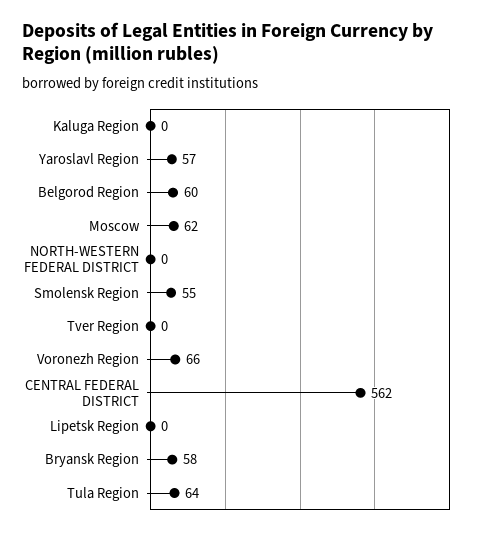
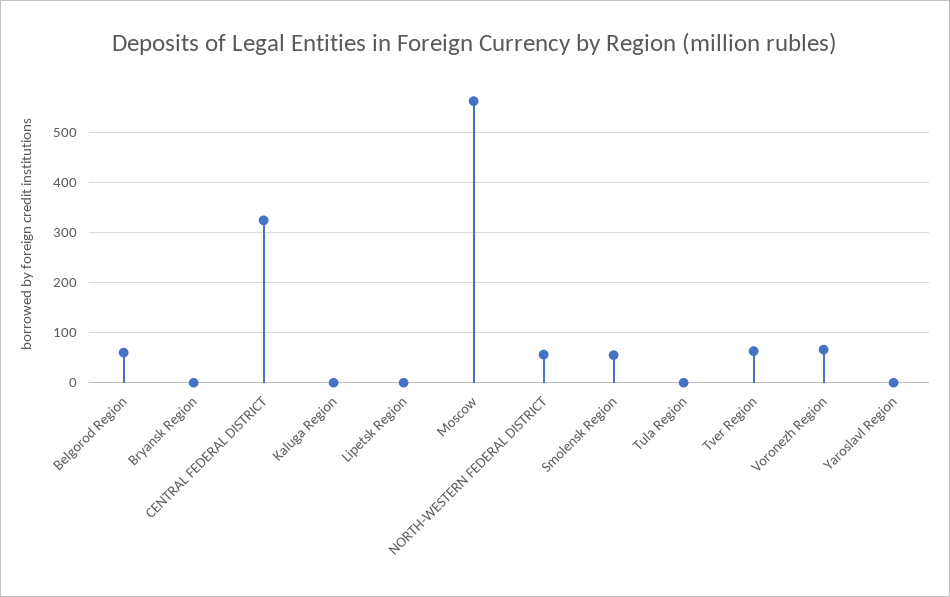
  {
    "Kaluga Region": 0,
-   "Yaroslavl Region": 57,
+   "Yaroslavl Region": 0,
    "Belgorod Region": 60,
-   "Moscow": 62,
+   "Moscow": 560,
-   "NORTH-WESTERN FEDERAL DISTRICT": 0,
+   "NORTH-WESTERN FEDERAL DISTRICT": 60,
    "Smolensk Region": 55,
-   "Tver Region": 0,
+   "Tver Region": 60,
    "Voronezh Region": 66,
-   "CENTRAL FEDERAL DISTRICT": 562,
+   "CENTRAL FEDERAL DISTRICT": 320,
    "Lipetsk Region": 0,
-   "Bryansk Region": 58,
+   "Bryansk Region": 0,
-   "Tula Region": 64
+   "Tula Region": 0
  }

